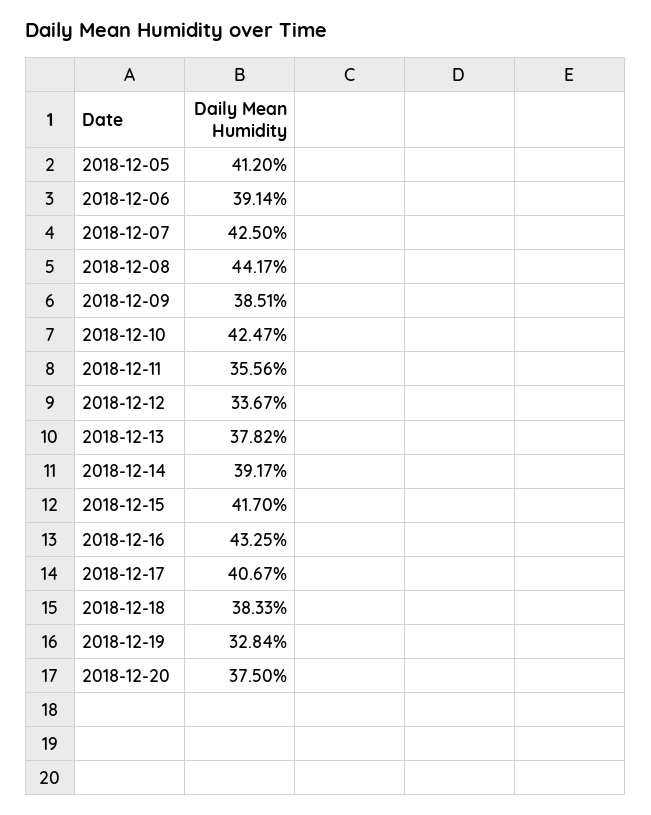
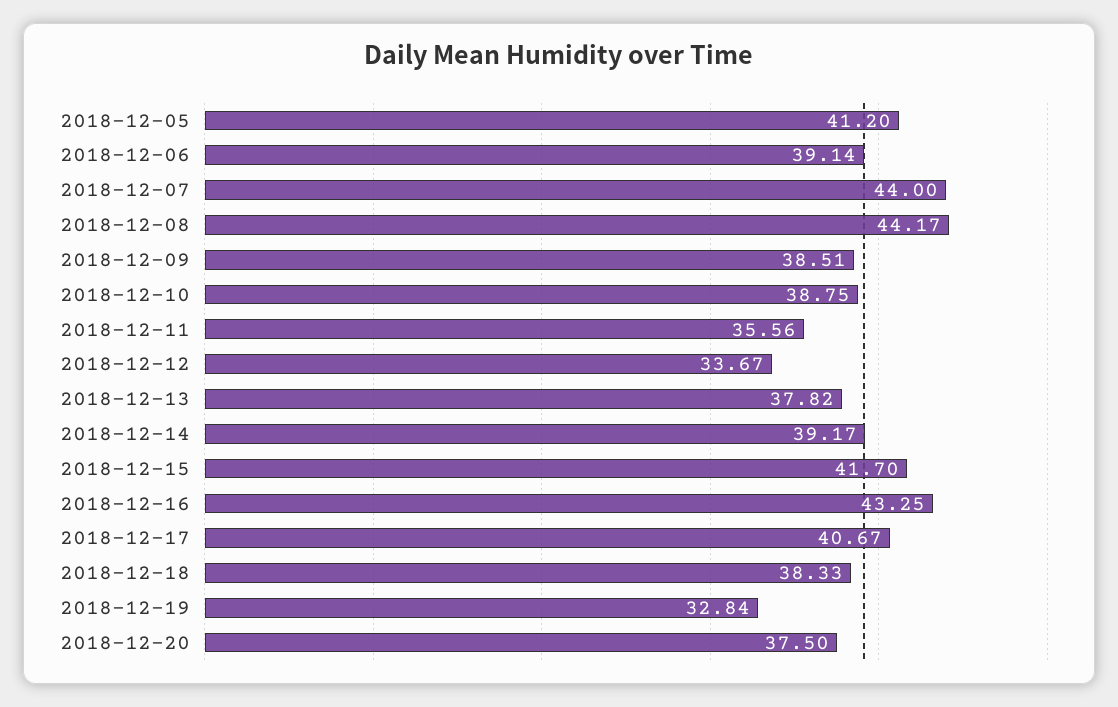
  {
    "2018-12-05": 41.2,
    "2018-12-06": 39.14,
-   "2018-12-07": 42.5,
+   "2018-12-07": 44,
    "2018-12-08": 44.17,
    "2018-12-09": 38.51,
-   "2018-12-10": 42.47,
+   "2018-12-10": 38.75,
    "2018-12-11": 35.56,
    "2018-12-12": 33.67,
    "2018-12-13": 37.82,
    "2018-12-14": 39.17,
    "2018-12-15": 41.7,
    "2018-12-16": 43.25,
    "2018-12-17": 40.67,
    "2018-12-18": 38.33,
    "2018-12-19": 32.84,
    "2018-12-20": 37.5
  }

